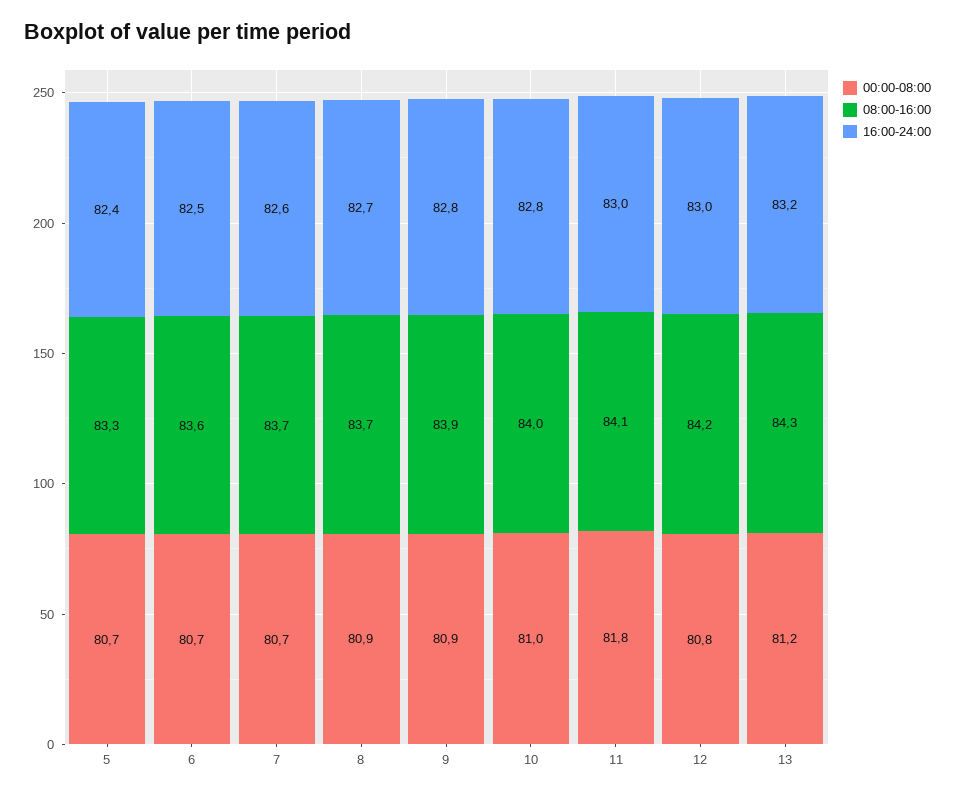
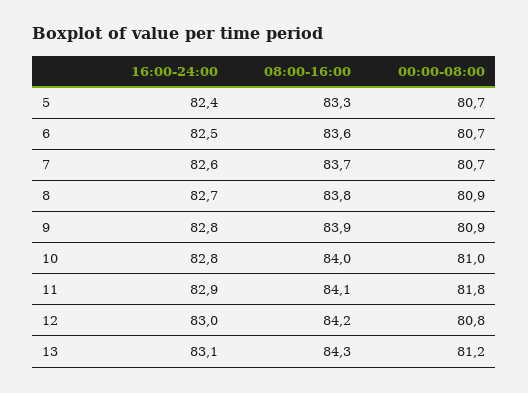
  {
    "00:00-08:00": {
      "5": 80.7,
      "6": 80.7,
      "7": 80.7,
      "8": 80.9,
      "9": 80.9,
      "10": 81,
      "11": 81.8,
      "12": 80.8,
      "13": 81.2
    },
    "08:00-16:00": {
      "5": 83.3,
      "6": 83.6,
      "7": 83.7,
-     "8": 83.7,
+     "8": 83.8,
      "9": 83.9,
      "10": 84,
      "11": 84.1,
      "12": 84.2,
      "13": 84.3
    },
    "16:00-24:00": {
      "5": 82.4,
      "6": 82.5,
      "7": 82.6,
      "8": 82.7,
      "9": 82.8,
      "10": 82.8,
-     "11": 83,
+     "11": 82.9,
      "12": 83,
-     "13": 83.2
+     "13": 83.1
    }
  }

